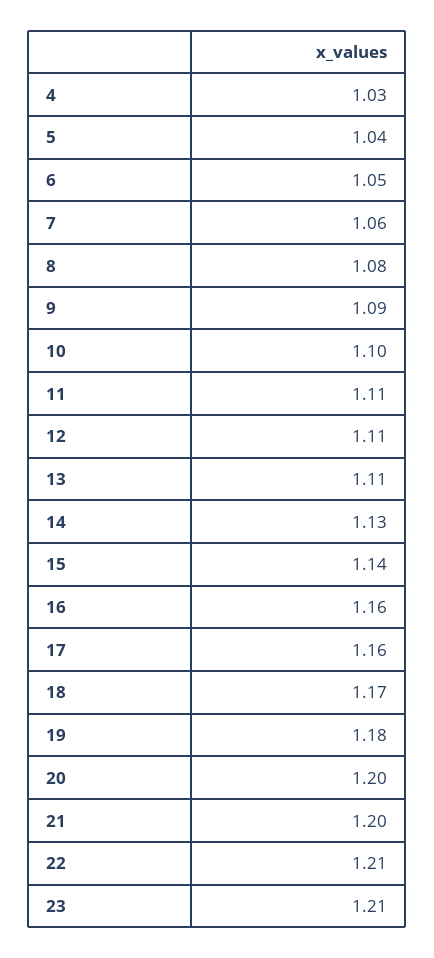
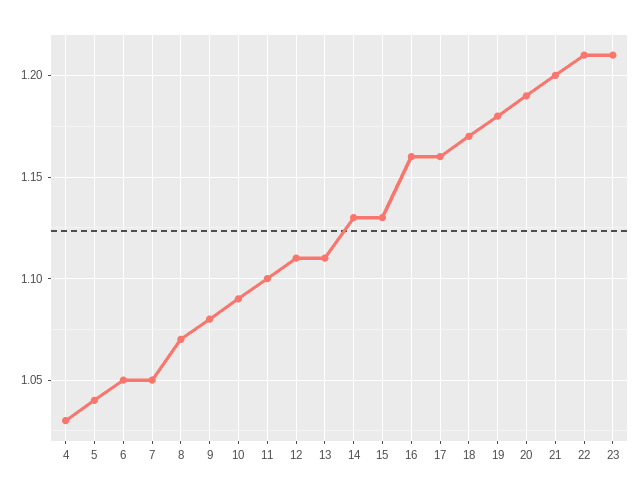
  {
    "4": 1.03,
    "5": 1.04,
    "6": 1.05,
-   "7": 1.06,
+   "7": 1.05,
-   "8": 1.08,
+   "8": 1.07,
-   "9": 1.09,
+   "9": 1.08,
-   "10": 1.1,
+   "10": 1.09,
-   "11": 1.11,
+   "11": 1.1,
    "12": 1.11,
    "13": 1.11,
    "14": 1.13,
-   "15": 1.14,
+   "15": 1.13,
    "16": 1.16,
    "17": 1.16,
    "18": 1.17,
    "19": 1.18,
-   "20": 1.2,
+   "20": 1.19,
    "21": 1.2,
    "22": 1.21,
    "23": 1.21
  }

